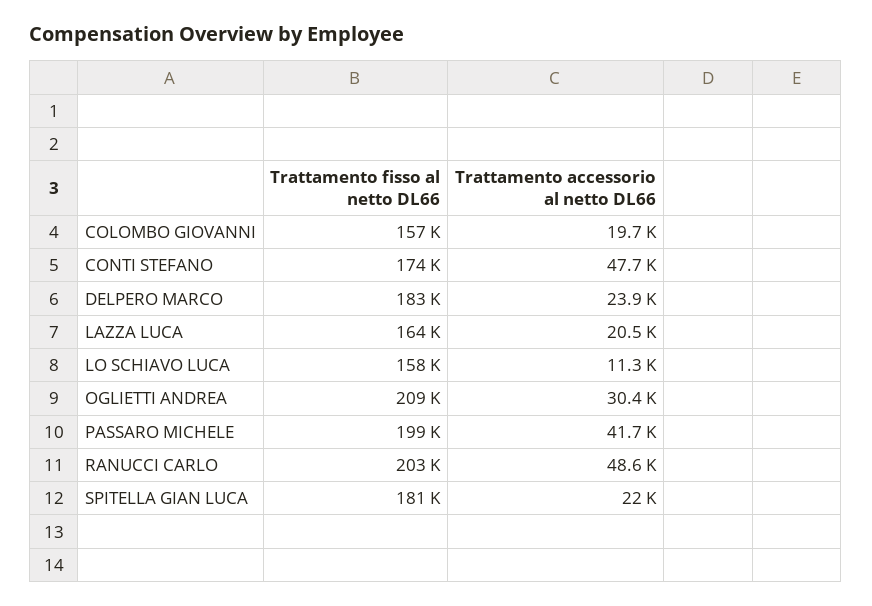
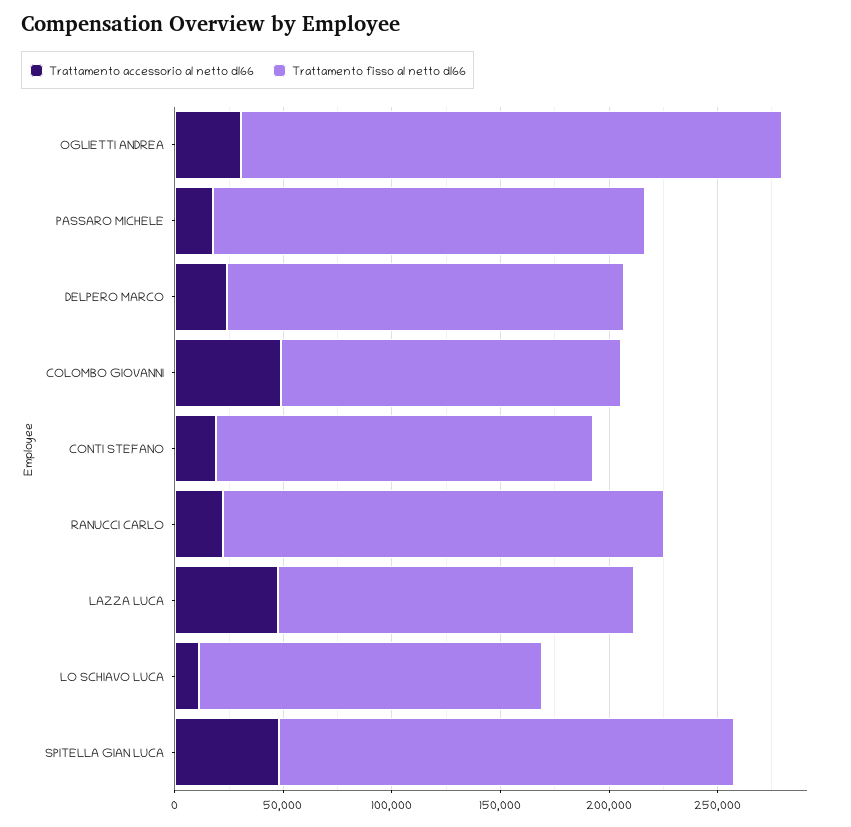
  {
    "Trattamento fisso al netto DL66": {
      "COLOMBO GIOVANNI": 157000,
      "CONTI STEFANO": 174000,
      "DELPERO MARCO": 183000,
      "LAZZA LUCA": 164000,
      "LO SCHIAVO LUCA": 158000,
-     "OGLIETTI ANDREA": 209000,
+     "OGLIETTI ANDREA": 250000,
      "PASSARO MICHELE": 199000,
      "RANUCCI CARLO": 203000,
-     "SPITELLA GIAN LUCA": 181000
+     "SPITELLA GIAN LUCA": 210000
    },
    "Trattamento accessorio al netto DL66": {
-     "COLOMBO GIOVANNI": 19700,
+     "COLOMBO GIOVANNI": 50000,
-     "CONTI STEFANO": 47700,
+     "CONTI STEFANO": 20000,
      "DELPERO MARCO": 23900,
-     "LAZZA LUCA": 20500,
+     "LAZZA LUCA": 50000,
      "LO SCHIAVO LUCA": 11300,
      "OGLIETTI ANDREA": 30400,
-     "PASSARO MICHELE": 41700,
+     "PASSARO MICHELE": 20000,
-     "RANUCCI CARLO": 48600,
+     "RANUCCI CARLO": 20000,
-     "SPITELLA GIAN LUCA": 22000
+     "SPITELLA GIAN LUCA": 50000
    }
  }

